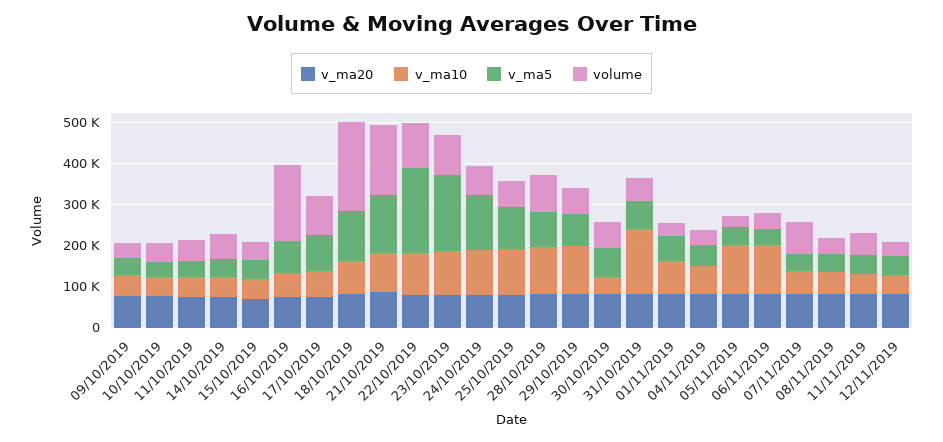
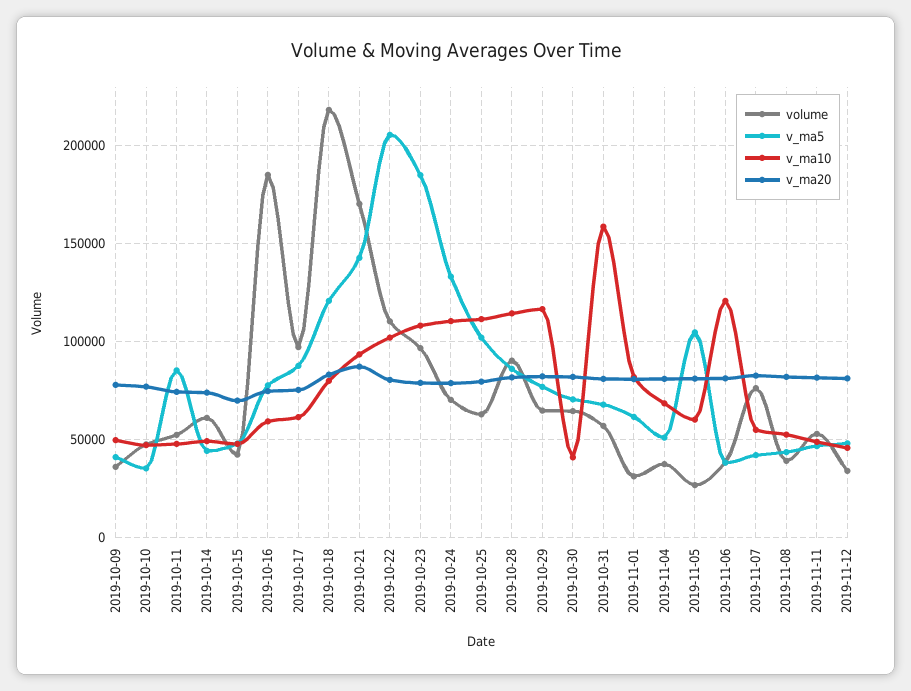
  {
    "v_ma20": {
      "09/10/2019": 80000,
      "10/10/2019": 75000,
      "11/10/2019": 75000,
      "14/10/2019": 75000,
      "15/10/2019": 70000,
      "16/10/2019": 75000,
      "17/10/2019": 75000,
      "18/10/2019": 85000,
      "21/10/2019": 85000,
      "22/10/2019": 80000,
      "23/10/2019": 80000,
      "24/10/2019": 80000,
      "25/10/2019": 80000,
      "28/10/2019": 80000,
      "29/10/2019": 80000,
      "30/10/2019": 80000,
      "31/10/2019": 80000,
      "01/11/2019": 80000,
      "04/11/2019": 80000,
      "05/11/2019": 80000,
      "06/11/2019": 80000,
      "07/11/2019": 85000,
      "08/11/2019": 80000,
      "11/11/2019": 80000,
      "12/11/2019": 80000
    },
    "v_ma10": {
      "09/10/2019": 50000,
      "10/10/2019": 45000,
      "11/10/2019": 50000,
      "14/10/2019": 50000,
      "15/10/2019": 50000,
      "16/10/2019": 60000,
      "17/10/2019": 60000,
      "18/10/2019": 80000,
      "21/10/2019": 95000,
      "22/10/2019": 100000,
      "23/10/2019": 110000,
      "24/10/2019": 110000,
      "25/10/2019": 110000,
      "28/10/2019": 115000,
      "29/10/2019": 115000,
      "30/10/2019": 40000,
      "31/10/2019": 160000,
      "01/11/2019": 80000,
      "04/11/2019": 70000,
-     "05/11/2019": 120000,
+     "05/11/2019": 60000,
      "06/11/2019": 120000,
      "07/11/2019": 55000,
      "08/11/2019": 55000,
      "11/11/2019": 50000,
      "12/11/2019": 45000
    },
    "v_ma5": {
      "09/10/2019": 40000,
      "10/10/2019": 35000,
-     "11/10/2019": 40000,
+     "11/10/2019": 85000,
      "14/10/2019": 45000,
      "15/10/2019": 50000,
      "16/10/2019": 80000,
      "17/10/2019": 90000,
      "18/10/2019": 120000,
      "21/10/2019": 145000,
      "22/10/2019": 205000,
      "23/10/2019": 185000,
      "24/10/2019": 135000,
      "25/10/2019": 100000,
      "28/10/2019": 85000,
      "29/10/2019": 75000,
      "30/10/2019": 70000,
      "31/10/2019": 70000,
      "01/11/2019": 60000,
      "04/11/2019": 50000,
-     "05/11/2019": 40000,
+     "05/11/2019": 105000,
      "06/11/2019": 40000,
      "07/11/2019": 40000,
      "08/11/2019": 45000,
      "11/11/2019": 45000,
      "12/11/2019": 50000
    },
    "volume": {
      "09/10/2019": 35000,
      "10/10/2019": 50000,
      "11/10/2019": 55000,
      "14/10/2019": 60000,
      "15/10/2019": 45000,
      "16/10/2019": 185000,
      "17/10/2019": 95000,
      "18/10/2019": 220000,
      "21/10/2019": 170000,
      "22/10/2019": 110000,
      "23/10/2019": 95000,
      "24/10/2019": 70000,
      "25/10/2019": 65000,
      "28/10/2019": 90000,
      "29/10/2019": 65000,
      "30/10/2019": 65000,
      "31/10/2019": 55000,
      "01/11/2019": 30000,
      "04/11/2019": 40000,
      "05/11/2019": 25000,
      "06/11/2019": 40000,
      "07/11/2019": 75000,
      "08/11/2019": 40000,
      "11/11/2019": 55000,
      "12/11/2019": 35000
    }
  }

